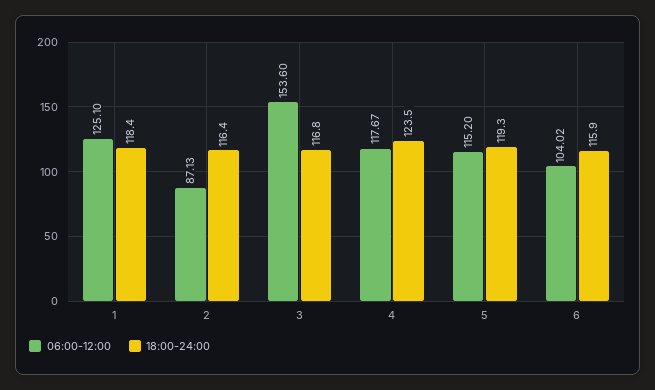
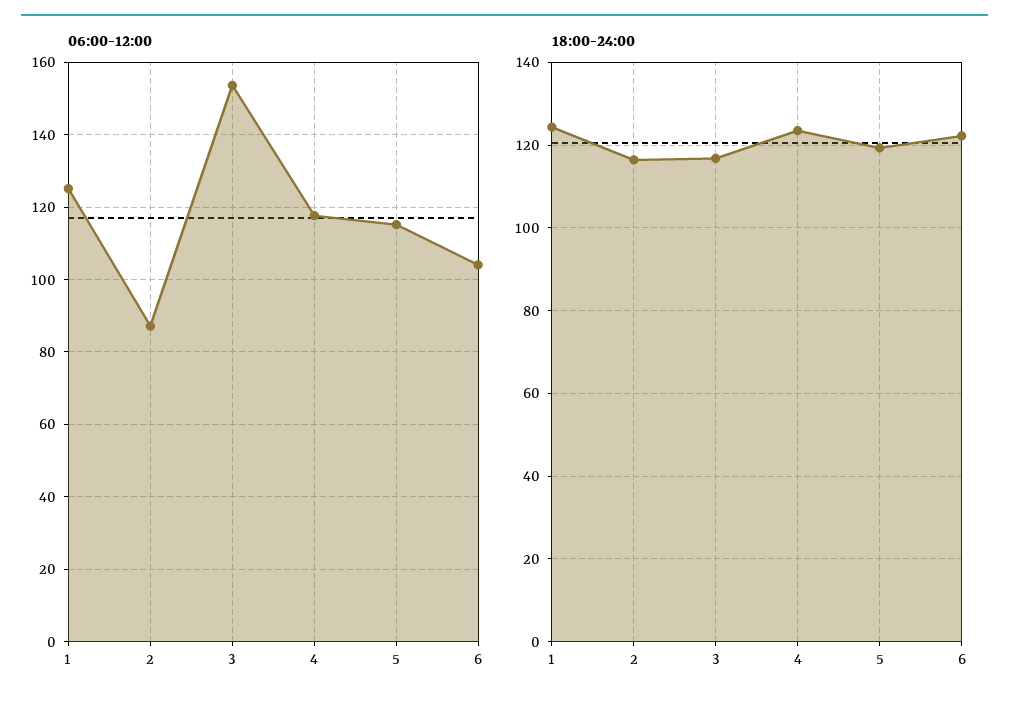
  {
    "06:00-12:00": {
      "1": 125.1,
      "2": 87.13,
      "3": 153.6,
      "4": 117.67,
      "5": 115.2,
      "6": 104.02
    },
    "18:00-24:00": {
-     "1": 118.4,
+     "1": 124,
      "2": 116.4,
      "3": 116.8,
      "4": 123.5,
      "5": 119.3,
-     "6": 115.9
+     "6": 122
    }
  }

